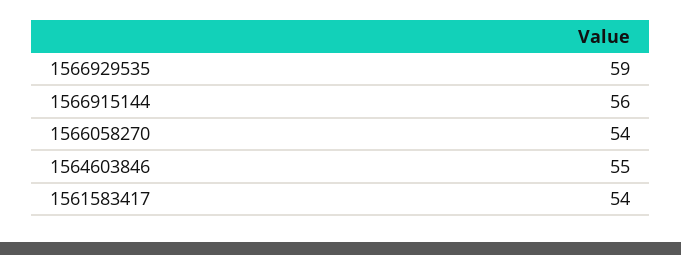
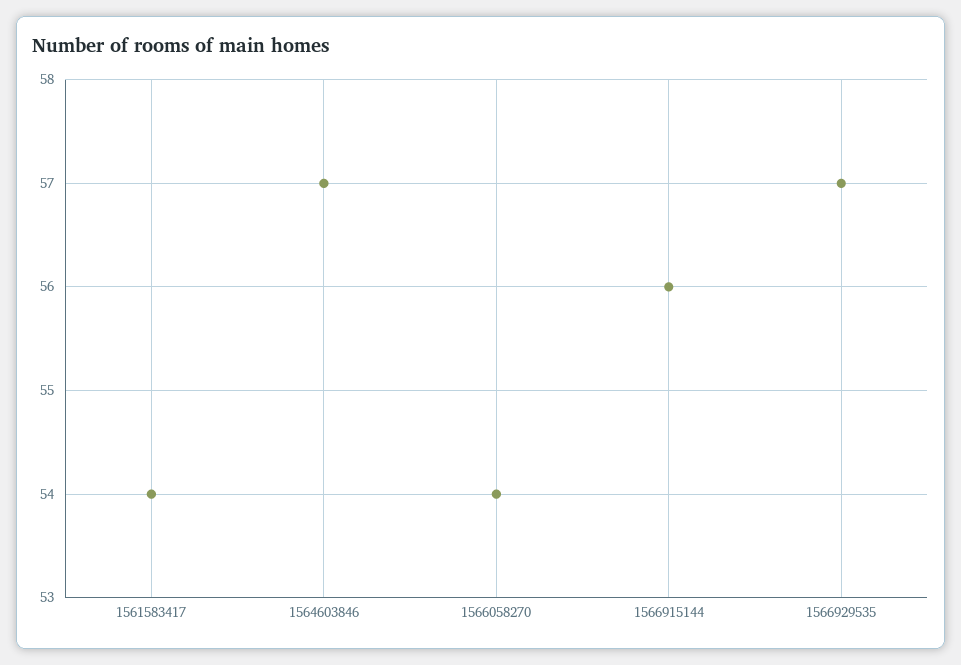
  {
-   "1566929535": 59,
+   "1566929535": 57,
    "1566915144": 56,
    "1566058270": 54,
-   "1564603846": 55,
+   "1564603846": 57,
    "1561583417": 54
  }

